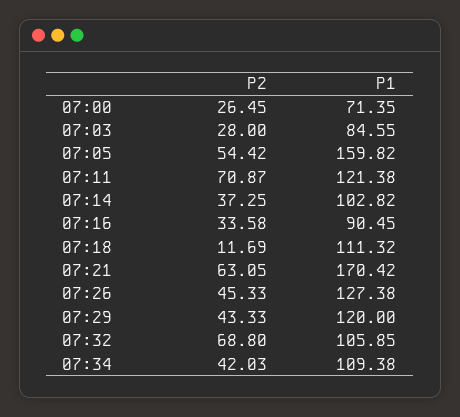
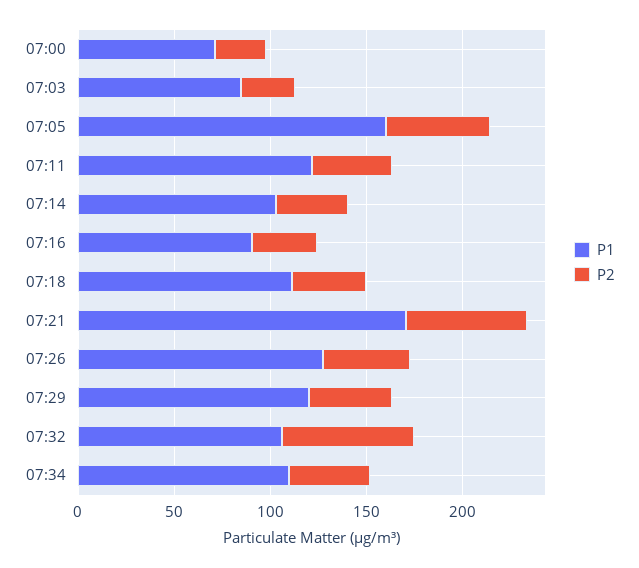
  {
    "P2": {
      "07:00": 26.45,
      "07:03": 28,
      "07:05": 54.42,
-     "07:11": 70.87,
+     "07:11": 40,
      "07:14": 37.25,
      "07:16": 33.58,
-     "07:18": 11.69,
+     "07:18": 40,
      "07:21": 63.05,
      "07:26": 45.33,
      "07:29": 43.33,
      "07:32": 68.8,
      "07:34": 42.03
    },
    "P1": {
      "07:00": 71.35,
      "07:03": 84.55,
      "07:05": 159.82,
      "07:11": 121.38,
      "07:14": 102.82,
      "07:16": 90.45,
      "07:18": 111.32,
      "07:21": 170.42,
      "07:26": 127.38,
      "07:29": 120,
      "07:32": 105.85,
      "07:34": 109.38
    }
  }

